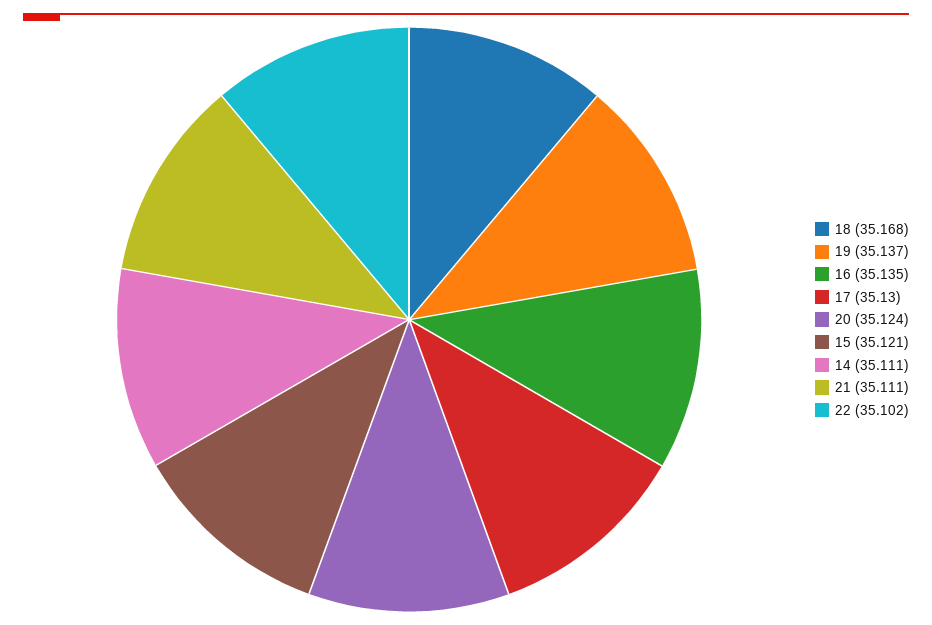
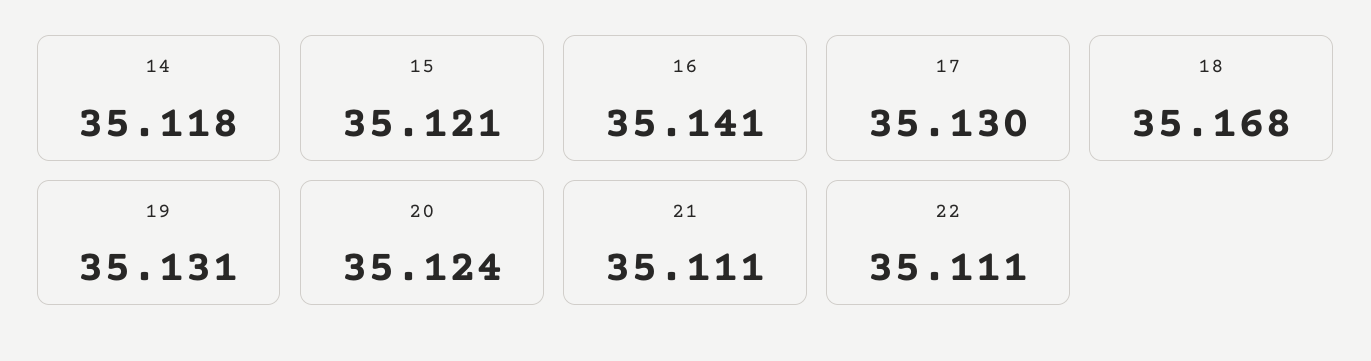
  {
    "18": 35.168,
-   "19": 35.137,
+   "19": 35.131,
-   "16": 35.135,
+   "16": 35.141,
    "17": 35.13,
    "20": 35.124,
    "15": 35.121,
-   "14": 35.111,
+   "14": 35.118,
    "21": 35.111,
-   "22": 35.102
+   "22": 35.111
  }

